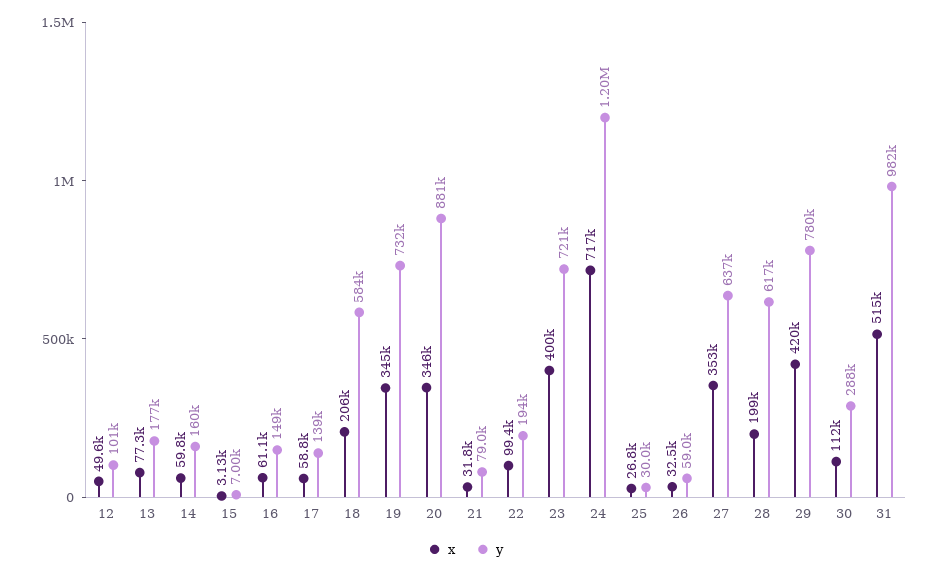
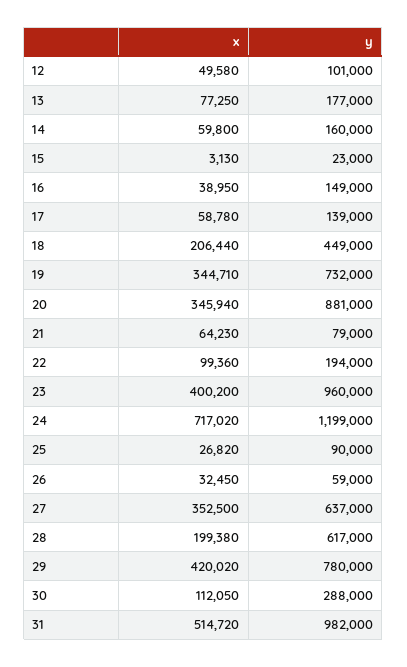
  {
    "x": {
      "12": 49580,
      "13": 77250,
      "14": 59800,
      "15": 3130,
-     "16": 61100,
+     "16": 38950,
      "17": 58780,
      "18": 206440,
      "19": 344710,
      "20": 345940,
-     "21": 31800,
+     "21": 64230,
      "22": 99360,
      "23": 400200,
      "24": 717020,
      "25": 26820,
      "26": 32450,
      "27": 352500,
      "28": 199380,
      "29": 420020,
      "30": 112050,
      "31": 514720
    },
    "y": {
      "12": 101000,
      "13": 177000,
      "14": 160000,
-     "15": 7000,
+     "15": 23000,
      "16": 149000,
      "17": 139000,
-     "18": 584000,
+     "18": 449000,
      "19": 732000,
      "20": 881000,
      "21": 79000,
      "22": 194000,
-     "23": 721000,
+     "23": 960000,
      "24": 1199000,
-     "25": 30000,
+     "25": 90000,
      "26": 59000,
      "27": 637000,
      "28": 617000,
      "29": 780000,
      "30": 288000,
      "31": 982000
    }
  }

